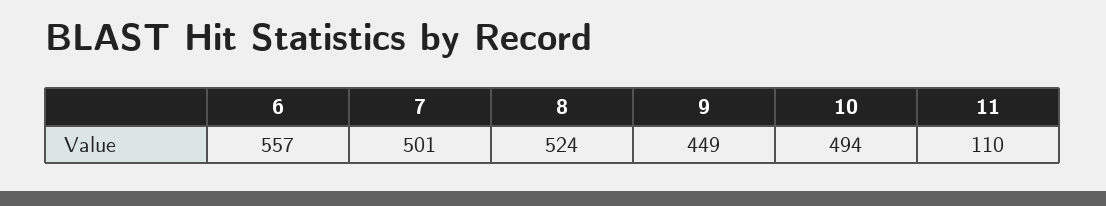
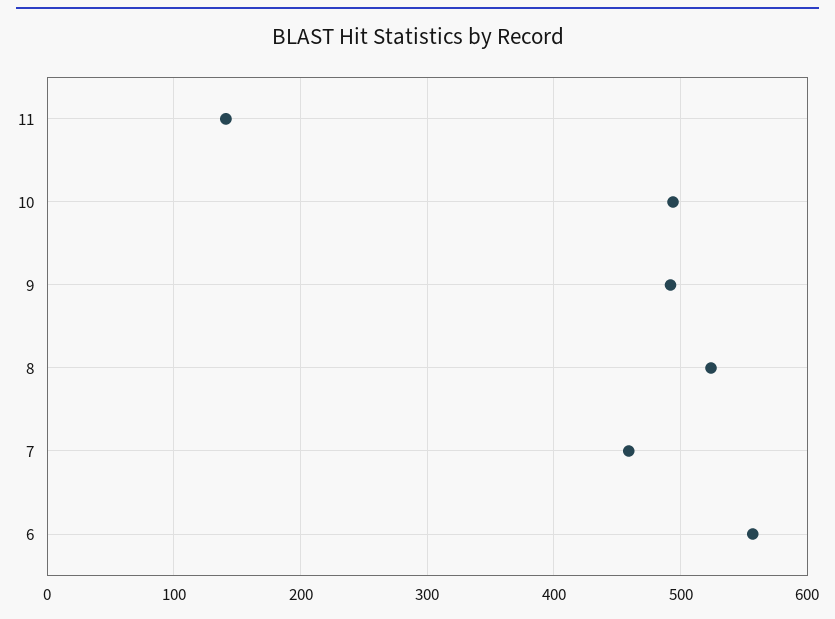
  {
    "6": 557,
-   "7": 501,
+   "7": 460,
    "8": 524,
-   "9": 449,
+   "9": 490,
    "10": 494,
-   "11": 110
+   "11": 140
  }

